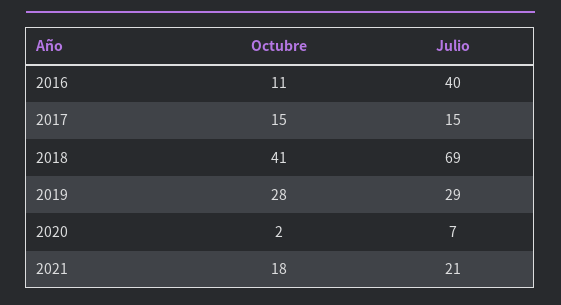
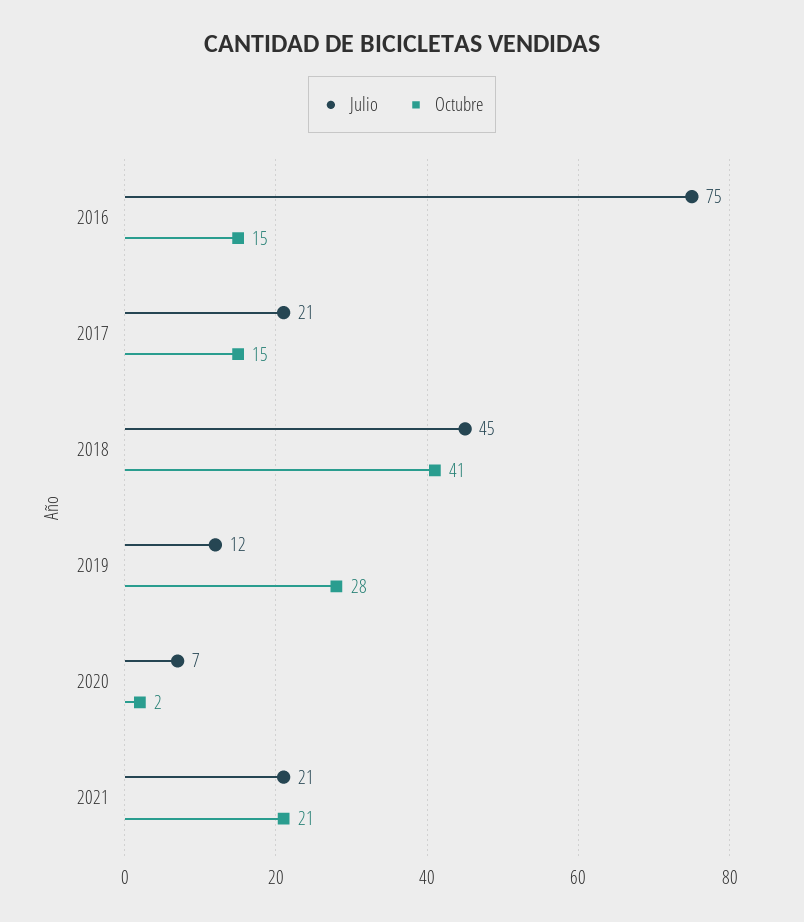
  {
    "Octubre": {
-     "2016": 11,
+     "2016": 15,
      "2017": 15,
      "2018": 41,
      "2019": 28,
      "2020": 2,
-     "2021": 18
+     "2021": 21
    },
    "Julio": {
-     "2016": 40,
+     "2016": 75,
-     "2017": 15,
+     "2017": 21,
-     "2018": 69,
+     "2018": 45,
-     "2019": 29,
+     "2019": 12,
      "2020": 7,
      "2021": 21
    }
  }

